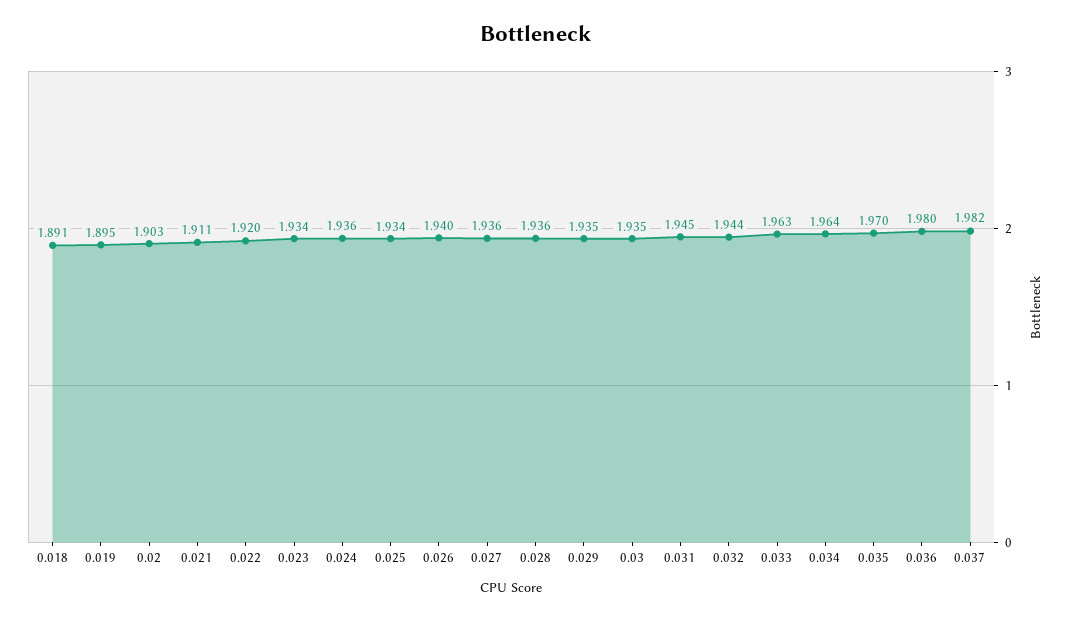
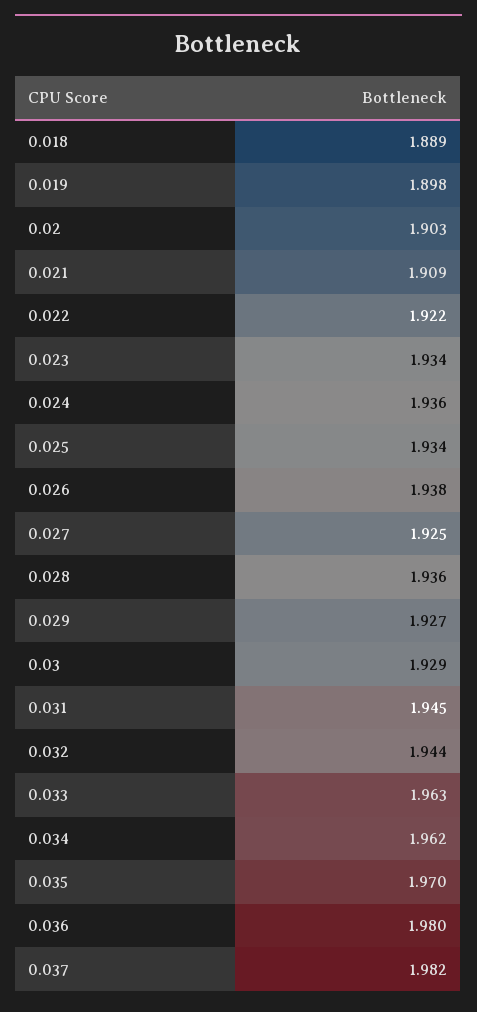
  {
-   "0.018": 1.891,
+   "0.018": 1.889,
-   "0.019": 1.895,
+   "0.019": 1.898,
    "0.02": 1.903,
-   "0.021": 1.911,
+   "0.021": 1.909,
-   "0.022": 1.92,
+   "0.022": 1.922,
    "0.023": 1.934,
    "0.024": 1.936,
    "0.025": 1.934,
-   "0.026": 1.94,
+   "0.026": 1.938,
-   "0.027": 1.936,
+   "0.027": 1.925,
    "0.028": 1.936,
-   "0.029": 1.935,
+   "0.029": 1.927,
-   "0.03": 1.935,
+   "0.03": 1.929,
    "0.031": 1.945,
    "0.032": 1.944,
    "0.033": 1.963,
-   "0.034": 1.964,
+   "0.034": 1.962,
    "0.035": 1.97,
    "0.036": 1.98,
    "0.037": 1.982
  }

